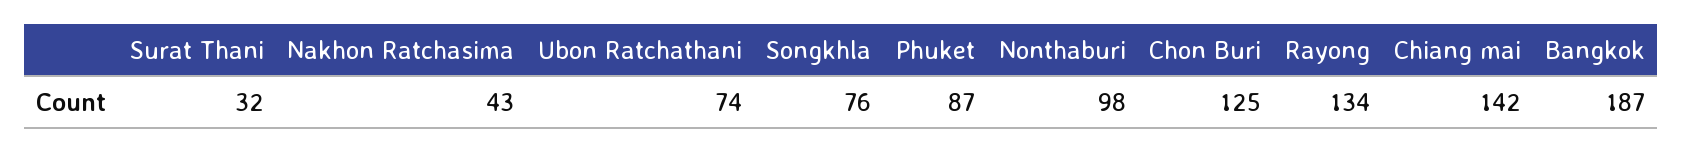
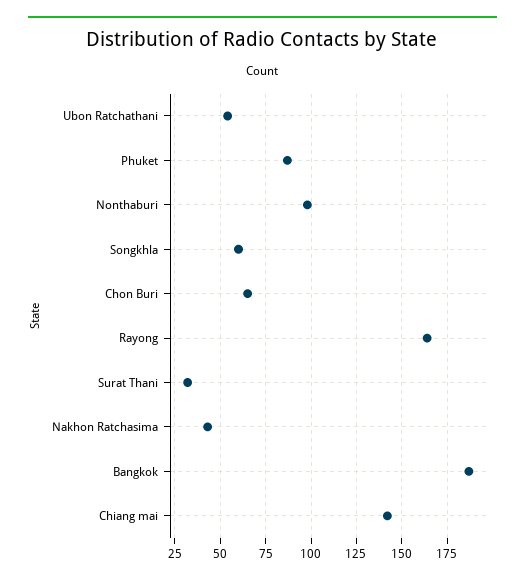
  {
    "Surat Thani": 32,
    "Nakhon Ratchasima": 43,
-   "Ubon Ratchathani": 74,
+   "Ubon Ratchathani": 55,
-   "Songkhla": 76,
+   "Songkhla": 60,
    "Phuket": 87,
    "Nonthaburi": 98,
-   "Chon Buri": 125,
+   "Chon Buri": 65,
-   "Rayong": 134,
+   "Rayong": 165,
    "Chiang mai": 142,
    "Bangkok": 187
  }

